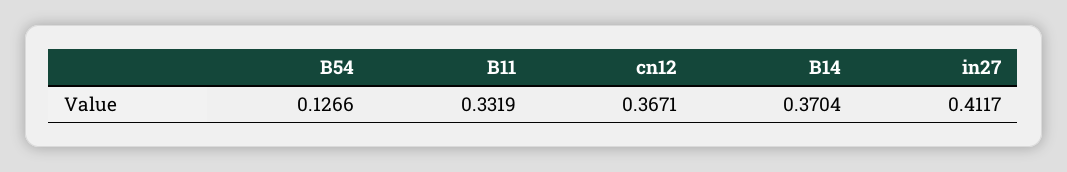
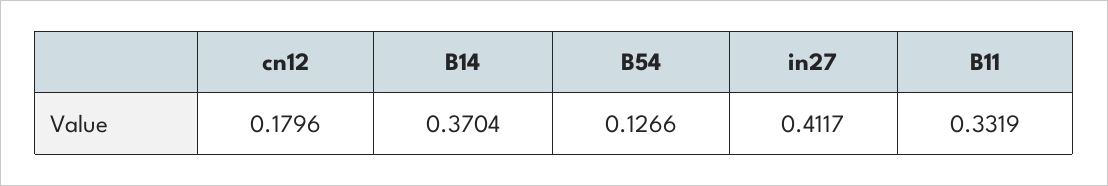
  {
    "B54": 0.1266,
    "B11": 0.3319,
-   "cn12": 0.3671,
+   "cn12": 0.1796,
    "B14": 0.3704,
    "in27": 0.4117
  }

